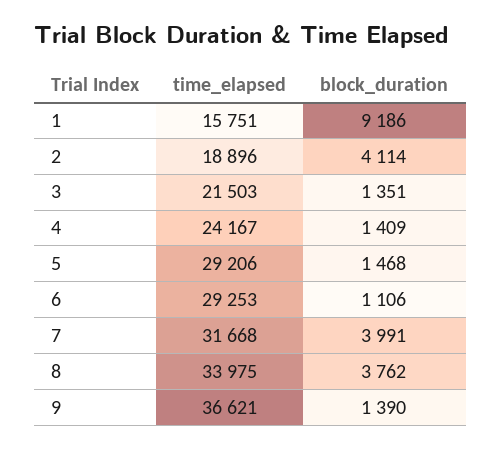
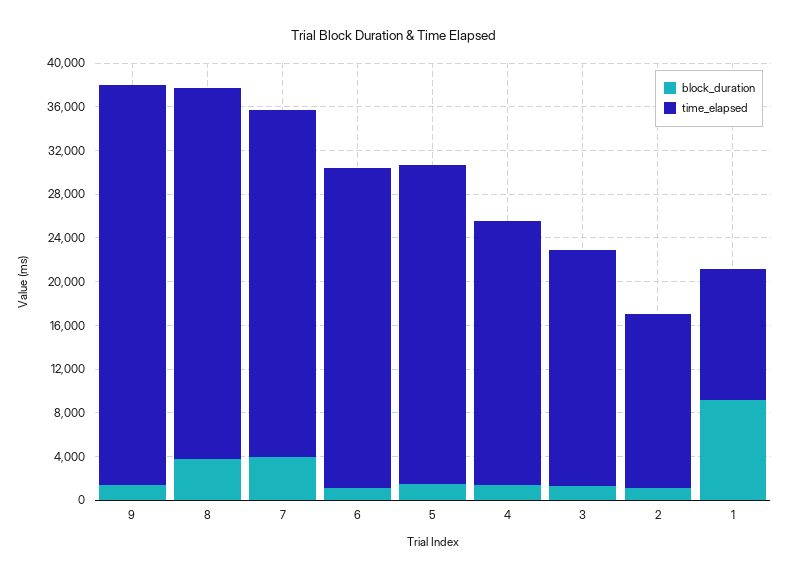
  {
    "time_elapsed": {
-     "1": 15751,
+     "1": 12000,
-     "2": 18896,
+     "2": 16000,
      "3": 21503,
      "4": 24167,
      "5": 29206,
      "6": 29253,
      "7": 31668,
      "8": 33975,
      "9": 36621
    },
    "block_duration": {
      "1": 9186,
-     "2": 4114,
+     "2": 1000,
      "3": 1351,
      "4": 1409,
      "5": 1468,
      "6": 1106,
      "7": 3991,
      "8": 3762,
      "9": 1390
    }
  }

